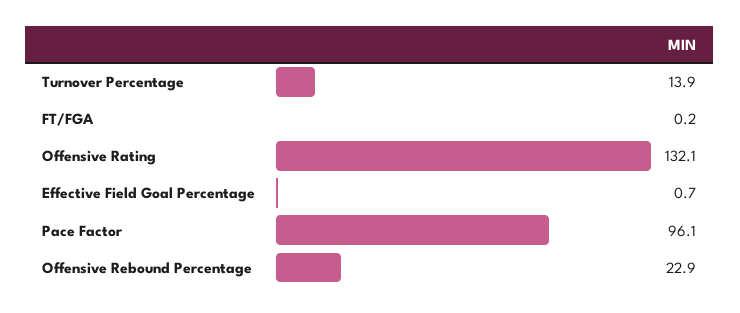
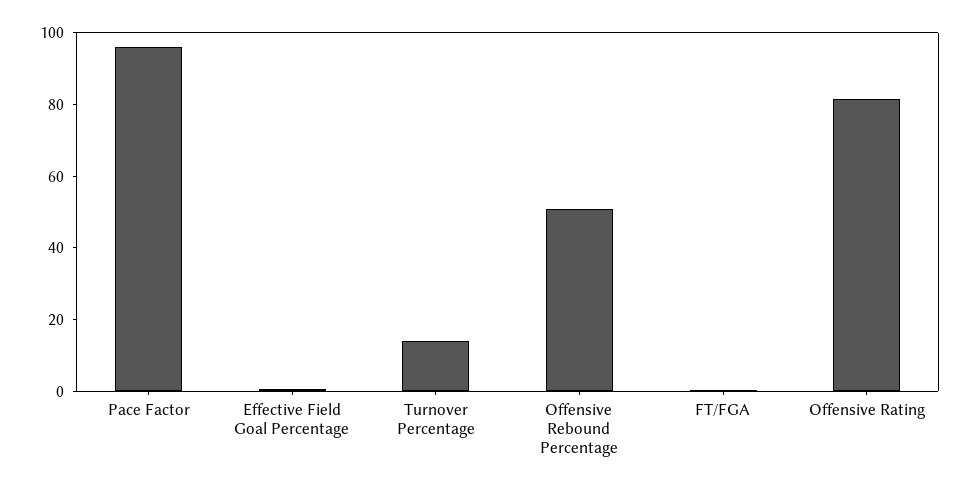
  {
    "Turnover Percentage": 13.9,
    "FT/FGA": 0.2,
-   "Offensive Rating": 132.1,
+   "Offensive Rating": 80,
    "Effective Field Goal Percentage": 0.7,
    "Pace Factor": 96.1,
-   "Offensive Rebound Percentage": 22.9
+   "Offensive Rebound Percentage": 50
  }

